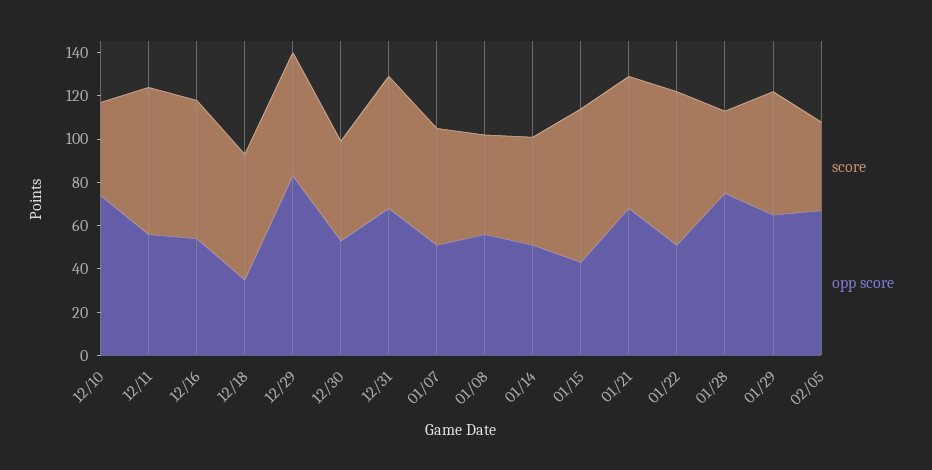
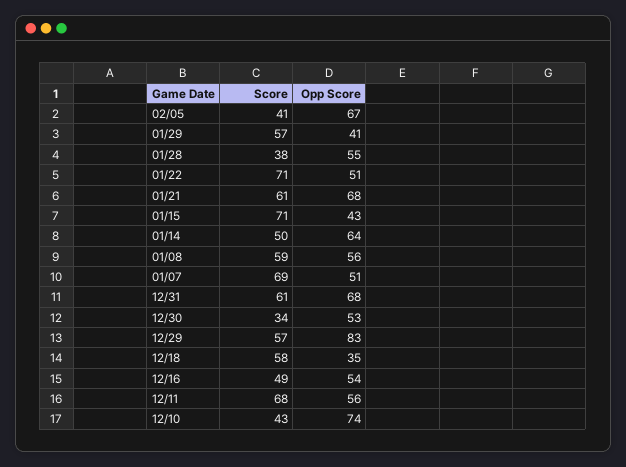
  {
    "score": {
      "12/10": 43,
      "12/11": 68,
-     "12/16": 65,
+     "12/16": 49,
      "12/18": 58,
      "12/29": 57,
-     "12/30": 45,
+     "12/30": 34,
      "12/31": 61,
-     "01/07": 55,
+     "01/07": 69,
-     "01/08": 45,
+     "01/08": 59,
      "01/14": 50,
      "01/15": 71,
      "01/21": 61,
      "01/22": 71,
      "01/28": 38,
      "01/29": 57,
      "02/05": 41
    },
    "opp score": {
      "12/10": 74,
      "12/11": 56,
      "12/16": 54,
      "12/18": 35,
      "12/29": 83,
      "12/30": 53,
      "12/31": 68,
      "01/07": 51,
      "01/08": 56,
-     "01/14": 50,
+     "01/14": 64,
      "01/15": 43,
      "01/21": 68,
      "01/22": 51,
-     "01/28": 75,
+     "01/28": 55,
-     "01/29": 65,
+     "01/29": 41,
      "02/05": 67
    }
  }

